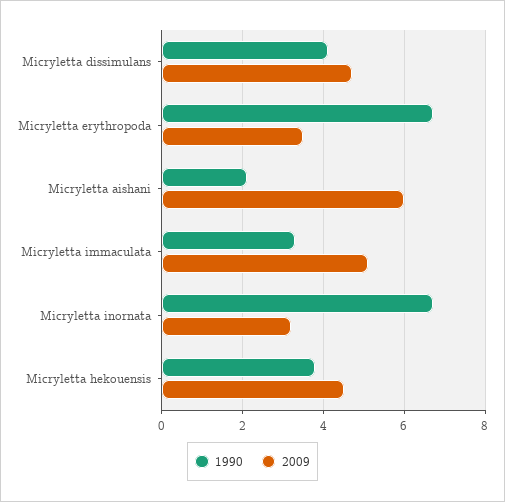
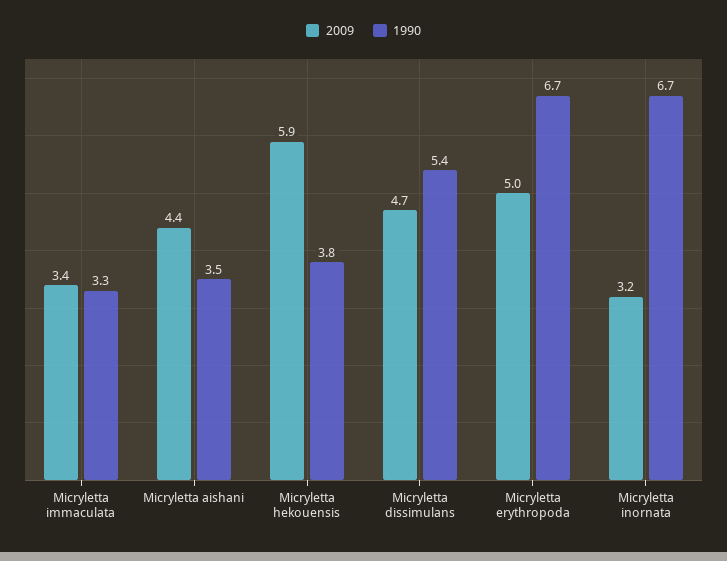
  {
    "1990": {
-     "Micryletta dissimulans": 4,
+     "Micryletta dissimulans": 5.4,
      "Micryletta erythropoda": 6.7,
-     "Micryletta aishani": 2,
+     "Micryletta aishani": 3.5,
      "Micryletta immaculata": 3.3,
      "Micryletta inornata": 6.7,
      "Micryletta hekouensis": 3.8
    },
    "2009": {
      "Micryletta dissimulans": 4.7,
-     "Micryletta erythropoda": 3.5,
+     "Micryletta erythropoda": 5,
-     "Micryletta aishani": 6,
+     "Micryletta aishani": 4.4,
-     "Micryletta immaculata": 5,
+     "Micryletta immaculata": 3.4,
      "Micryletta inornata": 3.2,
-     "Micryletta hekouensis": 4.5
+     "Micryletta hekouensis": 5.9
    }
  }

